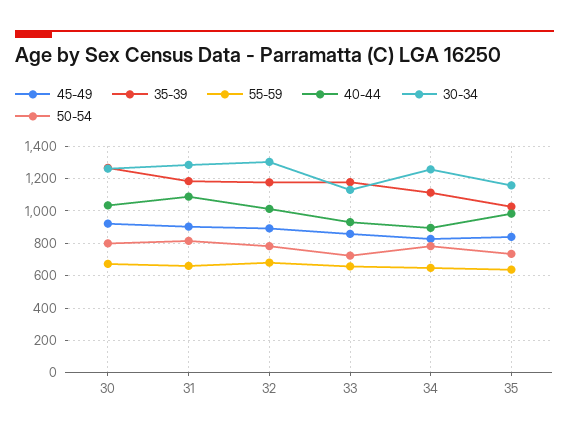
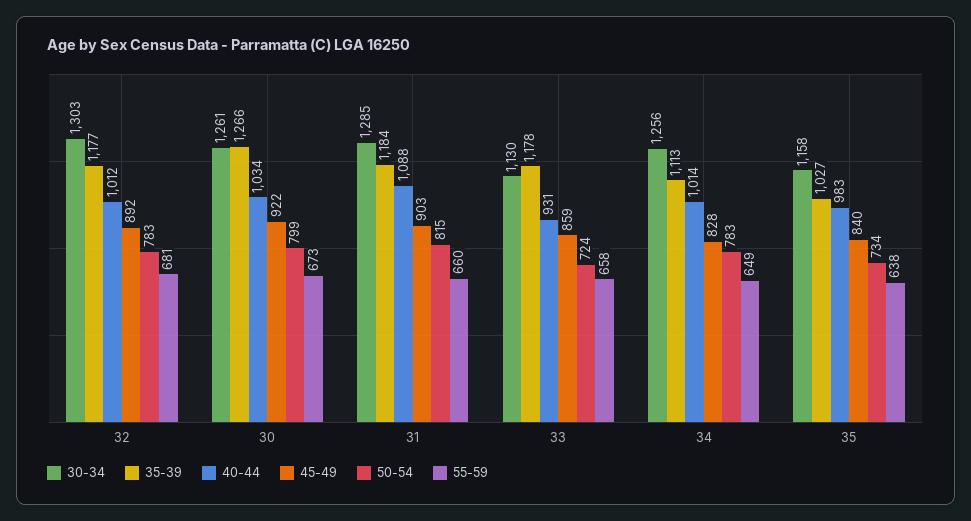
  {
    "45-49": {
      "30": 922,
      "31": 903,
      "32": 892,
      "33": 859,
      "34": 828,
      "35": 840
    },
    "35-39": {
      "30": 1266,
      "31": 1184,
      "32": 1177,
      "33": 1178,
      "34": 1113,
      "35": 1027
    },
    "55-59": {
      "30": 673,
      "31": 660,
      "32": 681,
      "33": 658,
      "34": 649,
      "35": 638
    },
    "40-44": {
      "30": 1034,
      "31": 1088,
      "32": 1012,
      "33": 931,
-     "34": 900,
+     "34": 1014,
      "35": 983
    },
    "30-34": {
      "30": 1261,
      "31": 1285,
      "32": 1303,
      "33": 1130,
      "34": 1256,
      "35": 1158
    },
    "50-54": {
      "30": 799,
      "31": 815,
      "32": 783,
      "33": 724,
      "34": 783,
      "35": 734
    }
  }

